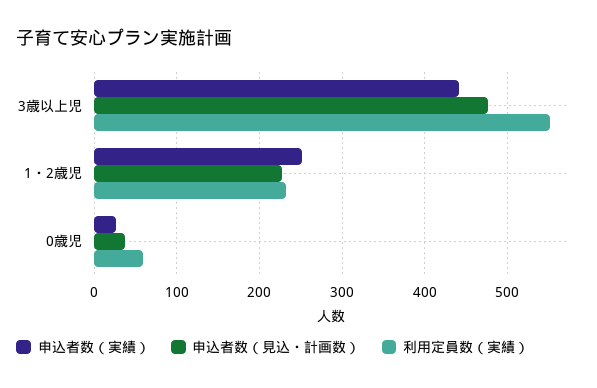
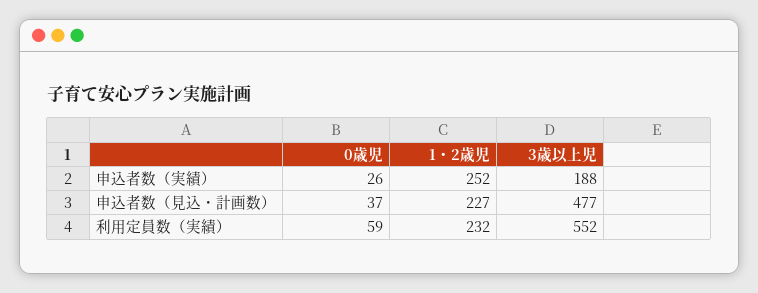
  {
    "申込者数（実績）": {
-     "3歳以上児": 440,
+     "3歳以上児": 188,
      "1・2歳児": 252,
      "0歳児": 26
    },
    "申込者数（見込・計画数）": {
      "3歳以上児": 477,
      "1・2歳児": 227,
      "0歳児": 37
    },
    "利用定員数（実績）": {
      "3歳以上児": 552,
      "1・2歳児": 232,
      "0歳児": 59
    }
  }

